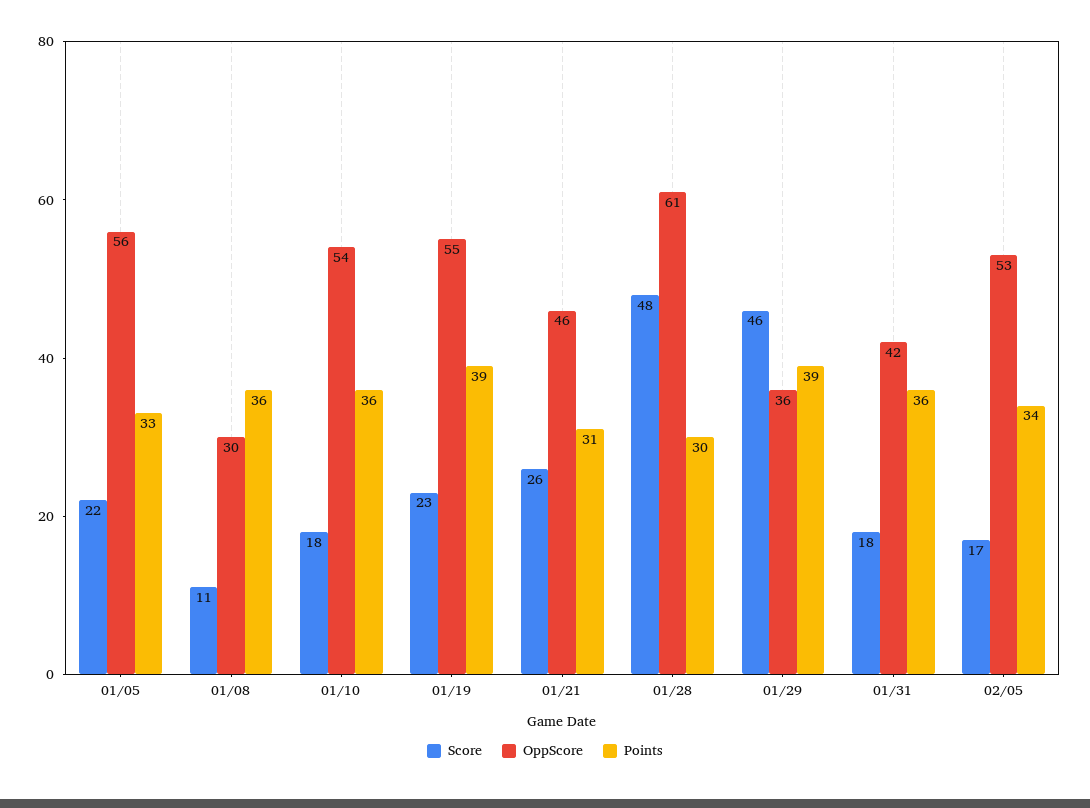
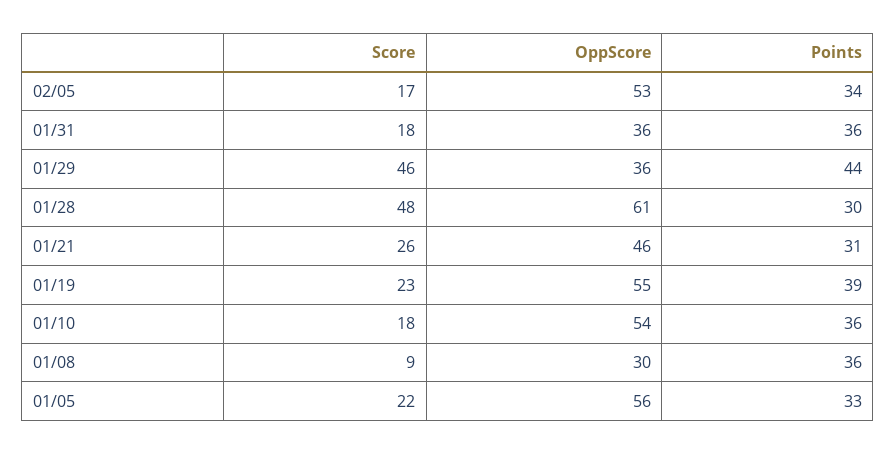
  {
    "Score": {
      "01/05": 22,
-     "01/08": 11,
+     "01/08": 9,
      "01/10": 18,
      "01/19": 23,
      "01/21": 26,
      "01/28": 48,
      "01/29": 46,
      "01/31": 18,
      "02/05": 17
    },
    "OppScore": {
      "01/05": 56,
      "01/08": 30,
      "01/10": 54,
      "01/19": 55,
      "01/21": 46,
      "01/28": 61,
      "01/29": 36,
-     "01/31": 42,
+     "01/31": 36,
      "02/05": 53
    },
    "Points": {
      "01/05": 33,
      "01/08": 36,
      "01/10": 36,
      "01/19": 39,
      "01/21": 31,
      "01/28": 30,
-     "01/29": 39,
+     "01/29": 44,
      "01/31": 36,
      "02/05": 34
    }
  }

